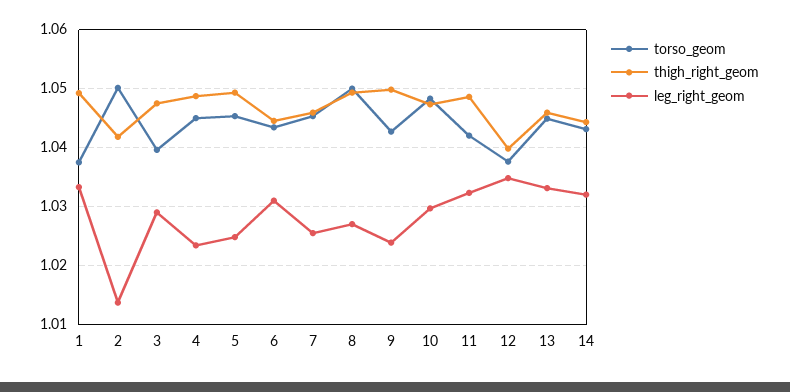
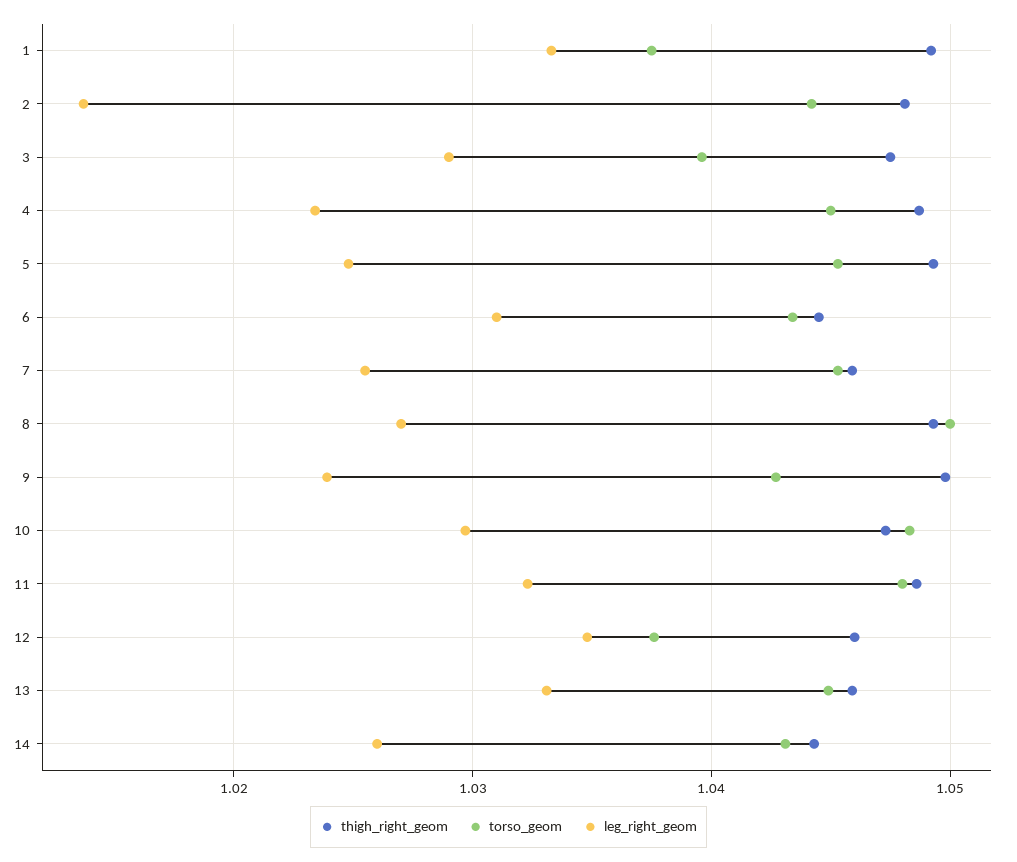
  {
    "torso_geom": {
      "1": 1.038,
-     "2": 1.05,
+     "2": 1.044,
      "3": 1.04,
      "4": 1.045,
      "5": 1.045,
      "6": 1.043,
      "7": 1.045,
      "8": 1.05,
      "9": 1.043,
      "10": 1.048,
-     "11": 1.042,
+     "11": 1.048,
      "12": 1.038,
      "13": 1.045,
      "14": 1.043
    },
    "thigh_right_geom": {
      "1": 1.049,
-     "2": 1.042,
+     "2": 1.048,
      "3": 1.048,
      "4": 1.049,
      "5": 1.049,
      "6": 1.045,
      "7": 1.046,
      "8": 1.049,
      "9": 1.05,
      "10": 1.047,
      "11": 1.049,
-     "12": 1.04,
+     "12": 1.046,
      "13": 1.046,
      "14": 1.044
    },
    "leg_right_geom": {
      "1": 1.033,
      "2": 1.014,
      "3": 1.029,
      "4": 1.023,
      "5": 1.025,
      "6": 1.031,
      "7": 1.026,
      "8": 1.027,
      "9": 1.024,
      "10": 1.03,
      "11": 1.032,
      "12": 1.035,
      "13": 1.033,
-     "14": 1.032
+     "14": 1.026
    }
  }

